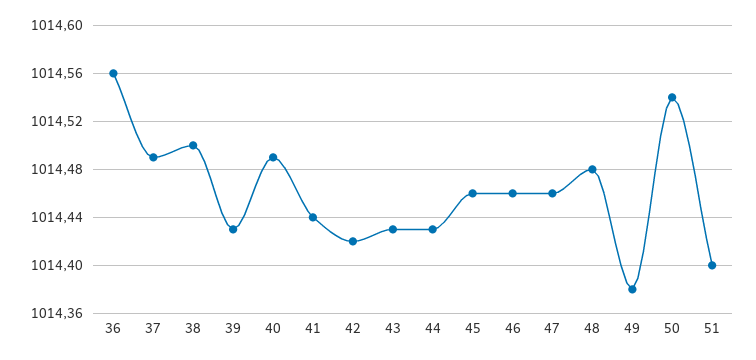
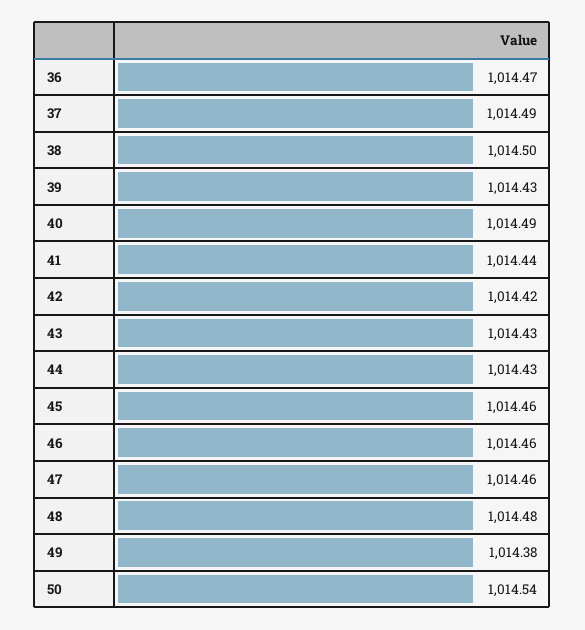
  {
-   "36": 1014.56,
+   "36": 1014.47,
    "37": 1014.49,
    "38": 1014.5,
    "39": 1014.43,
    "40": 1014.49,
    "41": 1014.44,
    "42": 1014.42,
    "43": 1014.43,
    "44": 1014.43,
    "45": 1014.46,
    "46": 1014.46,
    "47": 1014.46,
    "48": 1014.48,
    "49": 1014.38,
-   "50": 1014.54,
+   "50": 1014.54
-   "51": 1014.4
  }

